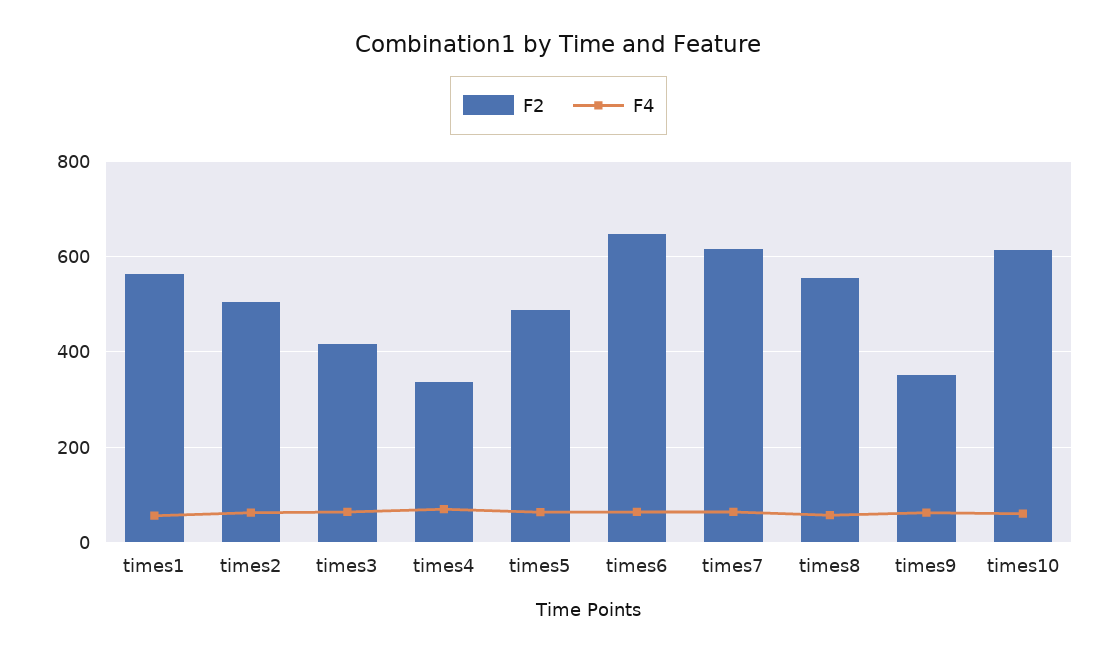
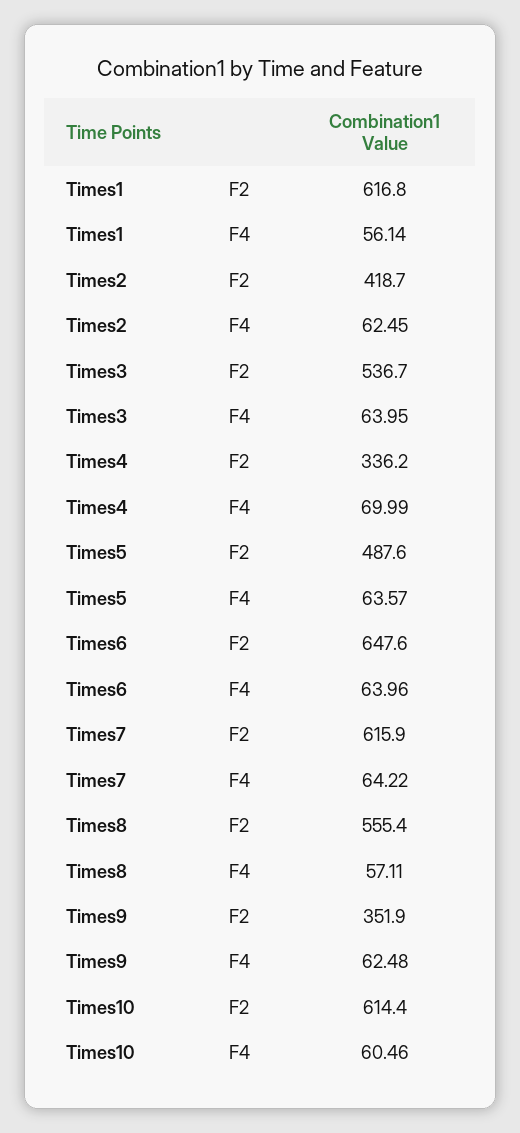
  {
    "F2": {
-     "times1": 560,
+     "times1": 616.8,
-     "times2": 500,
+     "times2": 418.7,
-     "times3": 420,
+     "times3": 536.7,
      "times4": 336.2,
      "times5": 487.6,
      "times6": 647.6,
      "times7": 615.9,
      "times8": 555.4,
      "times9": 351.9,
      "times10": 614.4
    },
    "F4": {
      "times1": 56.14,
      "times2": 62.45,
      "times3": 63.95,
      "times4": 69.99,
      "times5": 63.57,
      "times6": 63.96,
      "times7": 64.22,
      "times8": 57.11,
      "times9": 62.48,
      "times10": 60.46
    }
  }

